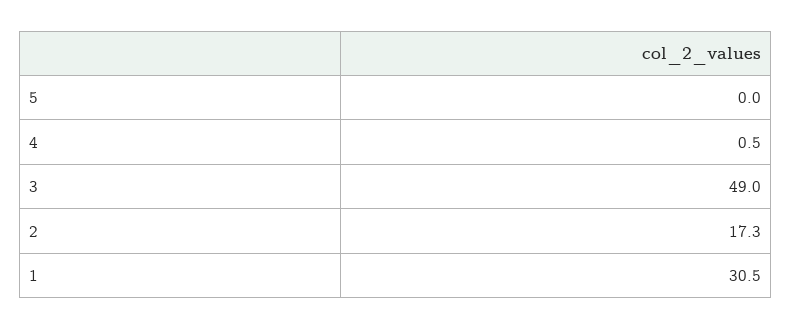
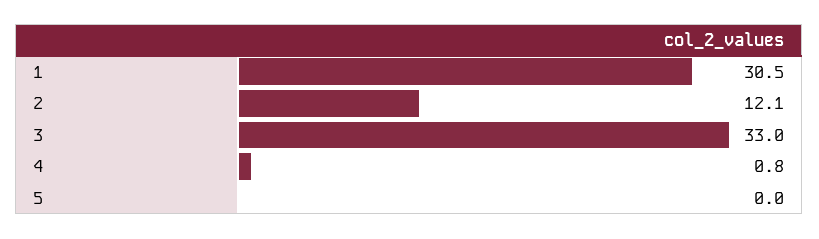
  {
    "5": 0,
-   "4": 0.5,
+   "4": 0.8,
-   "3": 49,
+   "3": 33,
-   "2": 17.3,
+   "2": 12.1,
    "1": 30.5
  }

